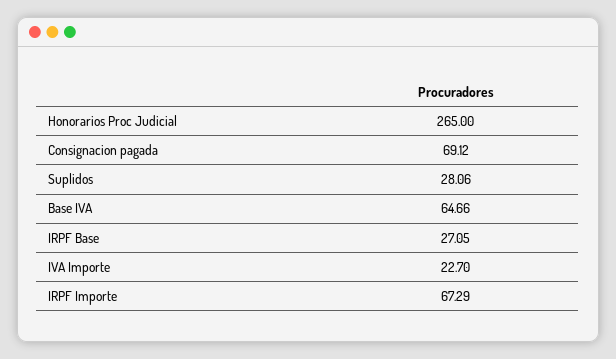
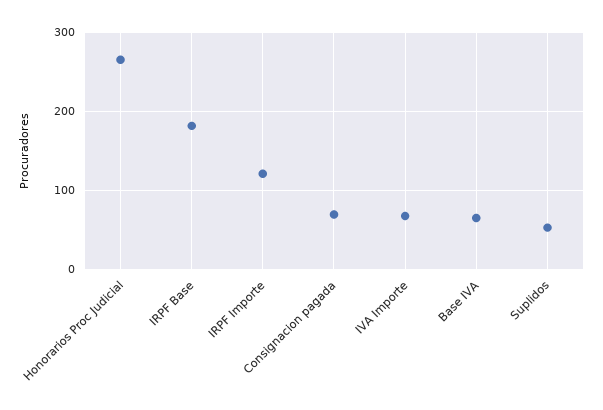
  {
    "Honorarios Proc Judicial": 265,
    "Consignacion pagada": 69.12,
-   "Suplidos": 28.06,
+   "Suplidos": 50,
    "Base IVA": 64.66,
-   "IRPF Base": 27.05,
+   "IRPF Base": 180,
-   "IVA Importe": 22.7,
+   "IVA Importe": 70,
-   "IRPF Importe": 67.29
+   "IRPF Importe": 120
  }

